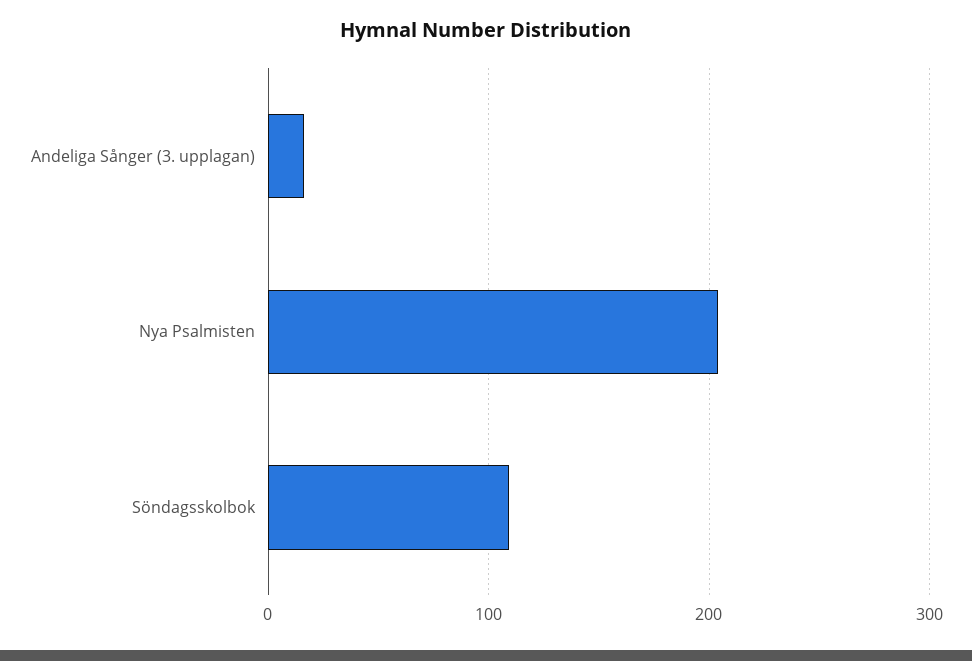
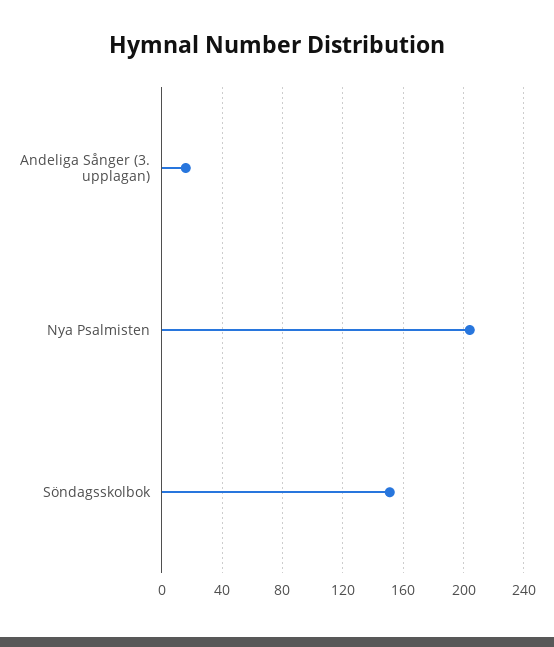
  {
    "Andeliga Sånger (3. upplagan)": 15,
    "Nya Psalmisten": 205,
-   "Söndagsskolbok": 110
+   "Söndagsskolbok": 150
  }

